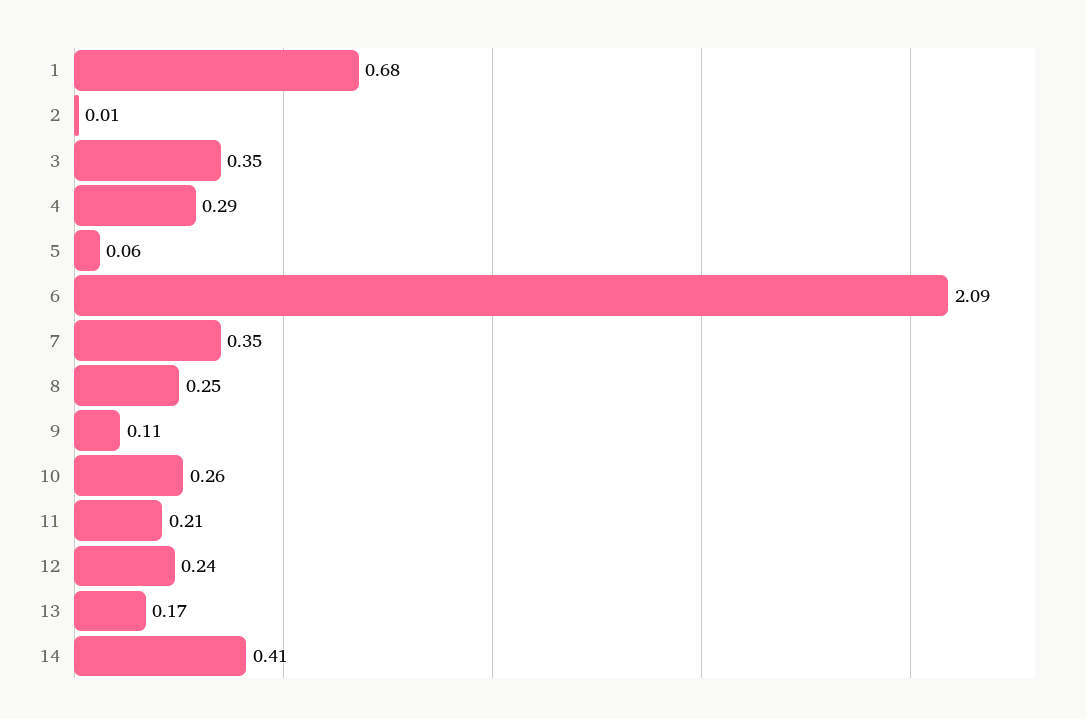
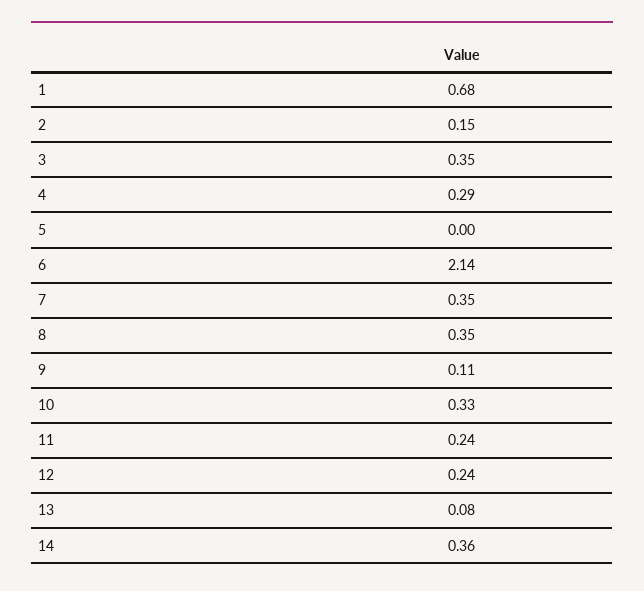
  {
    "1": 0.68,
-   "2": 0.01,
+   "2": 0.15,
    "3": 0.35,
    "4": 0.29,
-   "5": 0.06,
+   "5": 0,
-   "6": 2.09,
+   "6": 2.14,
    "7": 0.35,
-   "8": 0.25,
+   "8": 0.35,
    "9": 0.11,
-   "10": 0.26,
+   "10": 0.33,
-   "11": 0.21,
+   "11": 0.24,
    "12": 0.24,
-   "13": 0.17,
+   "13": 0.08,
-   "14": 0.41
+   "14": 0.36
  }

